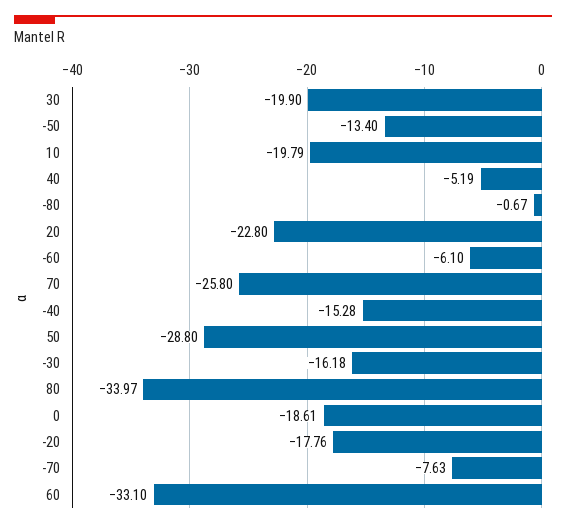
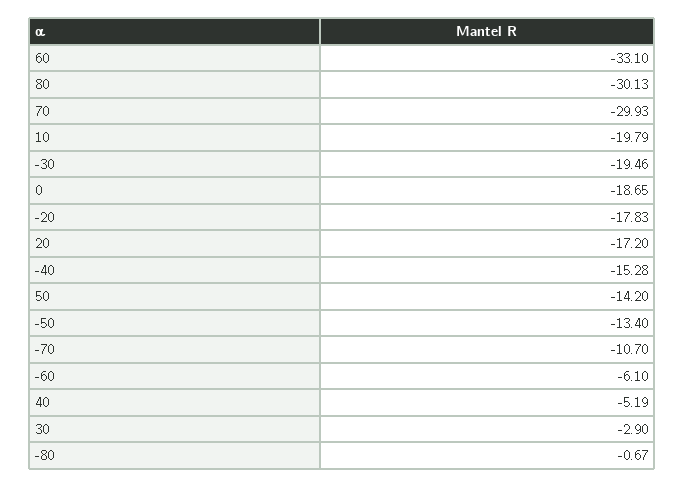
  {
-   "30": -19.9,
+   "30": -2.9,
    "-50": -13.4,
    "10": -19.79,
    "40": -5.19,
    "-80": -0.67,
-   "20": -22.8,
+   "20": -17.2,
    "-60": -6.1,
-   "70": -25.8,
+   "70": -29.93,
    "-40": -15.28,
-   "50": -28.8,
+   "50": -14.2,
-   "-30": -16.18,
+   "-30": -19.46,
-   "80": -33.97,
+   "80": -30.13,
-   "0": -18.61,
+   "0": -18.65,
-   "-20": -17.76,
+   "-20": -17.83,
-   "-70": -7.63,
+   "-70": -10.7,
    "60": -33.1
  }

